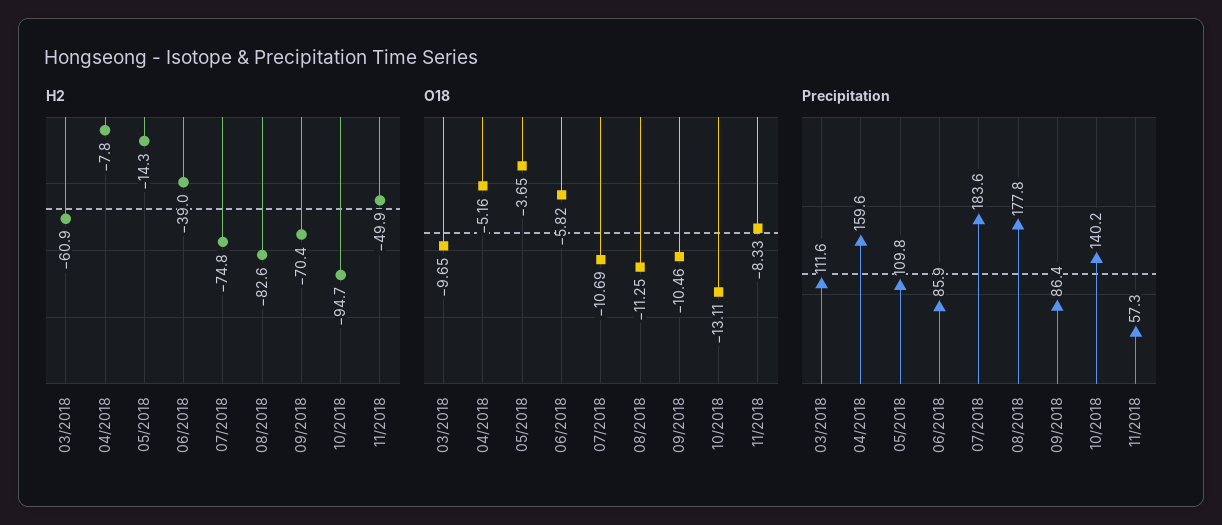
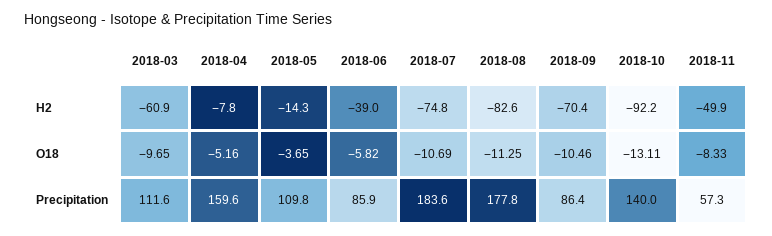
  {
    "H2": {
      "03/2018": -60.9,
      "04/2018": -7.8,
      "05/2018": -14.3,
      "06/2018": -39,
      "07/2018": -74.8,
      "08/2018": -82.6,
      "09/2018": -70.4,
-     "10/2018": -94.7,
+     "10/2018": -92.2,
      "11/2018": -49.9
    },
    "O18": {
      "03/2018": -9.65,
      "04/2018": -5.16,
      "05/2018": -3.65,
      "06/2018": -5.82,
      "07/2018": -10.69,
      "08/2018": -11.25,
      "09/2018": -10.46,
      "10/2018": -13.11,
      "11/2018": -8.33
    },
    "Precipitation": {
      "03/2018": 111.6,
      "04/2018": 159.6,
      "05/2018": 109.8,
      "06/2018": 85.9,
      "07/2018": 183.6,
      "08/2018": 177.8,
      "09/2018": 86.4,
-     "10/2018": 140.2,
+     "10/2018": 140,
      "11/2018": 57.3
    }
  }

